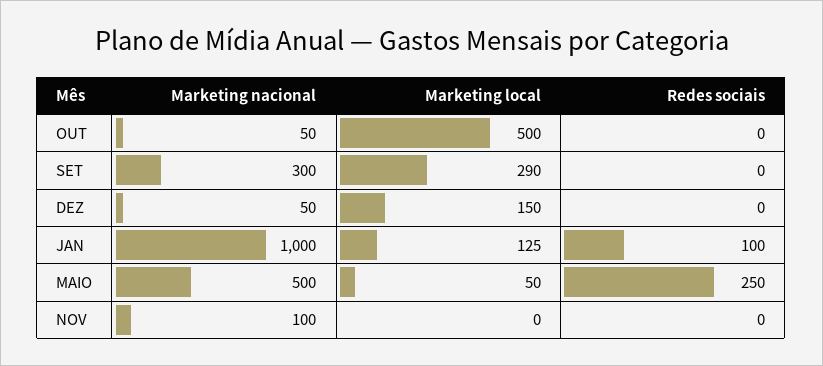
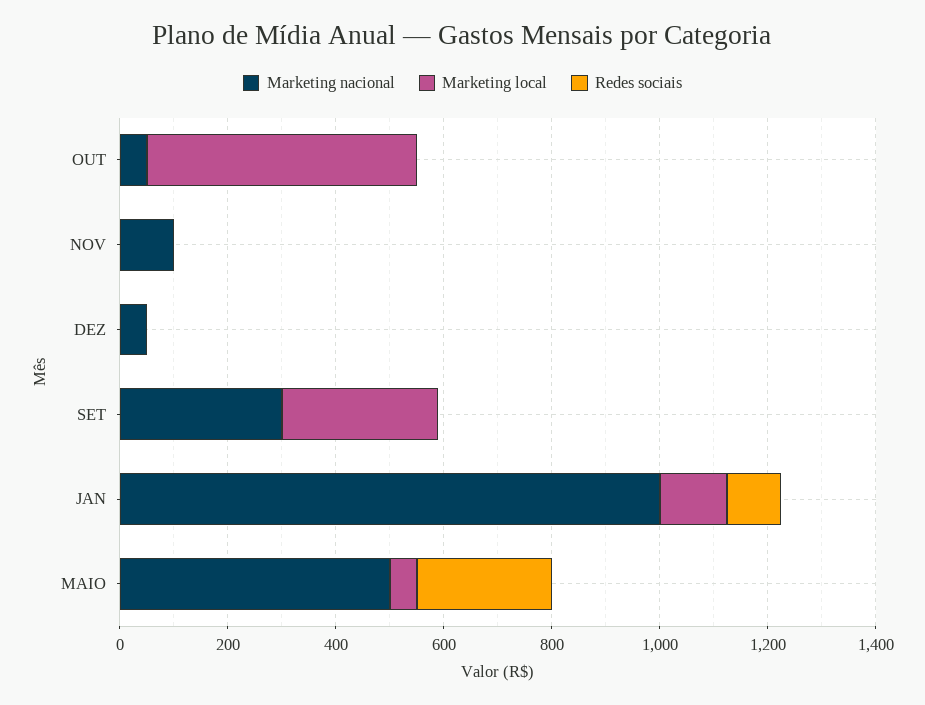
  {
    "Marketing nacional": {
      "OUT": 50,
      "SET": 300,
      "DEZ": 50,
      "JAN": 1000,
      "MAIO": 500,
      "NOV": 100
    },
    "Marketing local": {
      "OUT": 500,
      "SET": 290,
-     "DEZ": 150,
+     "DEZ": 0,
      "JAN": 125,
      "MAIO": 50,
      "NOV": 0
    },
    "Redes sociais": {
      "OUT": 0,
      "SET": 0,
      "DEZ": 0,
      "JAN": 100,
      "MAIO": 250,
      "NOV": 0
    }
  }

